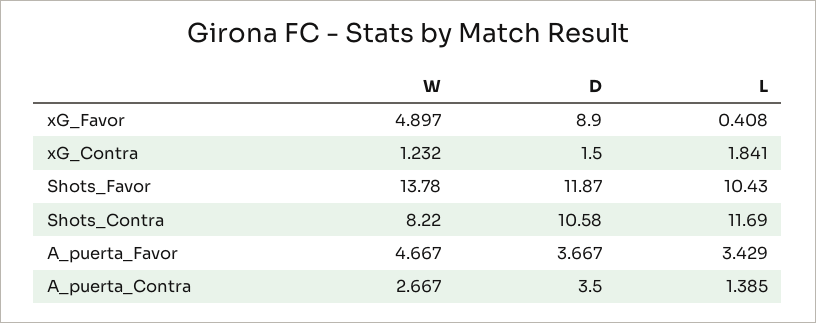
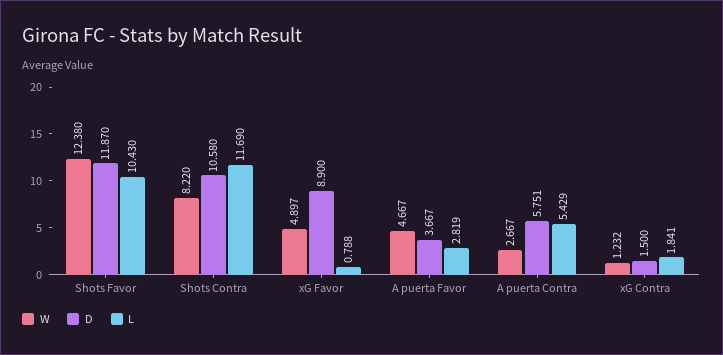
  {
    "W": {
      "xG_Favor": 4.897,
      "xG_Contra": 1.232,
-     "Shots_Favor": 13.78,
+     "Shots_Favor": 12.38,
      "Shots_Contra": 8.22,
      "A_puerta_Favor": 4.667,
      "A_puerta_Contra": 2.667
    },
    "D": {
      "xG_Favor": 8.9,
      "xG_Contra": 1.5,
      "Shots_Favor": 11.87,
      "Shots_Contra": 10.58,
      "A_puerta_Favor": 3.667,
-     "A_puerta_Contra": 3.5
+     "A_puerta_Contra": 5.751
    },
    "L": {
-     "xG_Favor": 0.408,
+     "xG_Favor": 0.788,
      "xG_Contra": 1.841,
      "Shots_Favor": 10.43,
      "Shots_Contra": 11.69,
-     "A_puerta_Favor": 3.429,
+     "A_puerta_Favor": 2.819,
-     "A_puerta_Contra": 1.385
+     "A_puerta_Contra": 5.429
    }
  }

